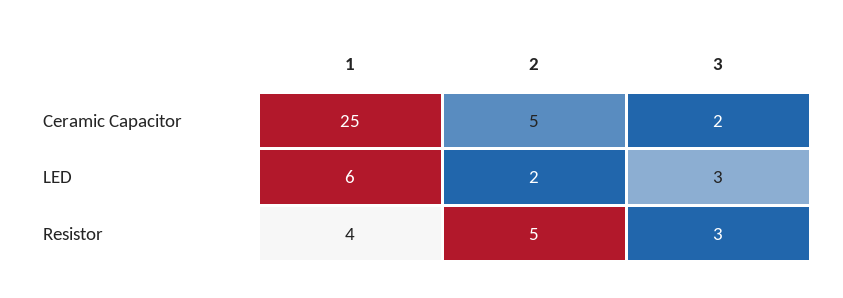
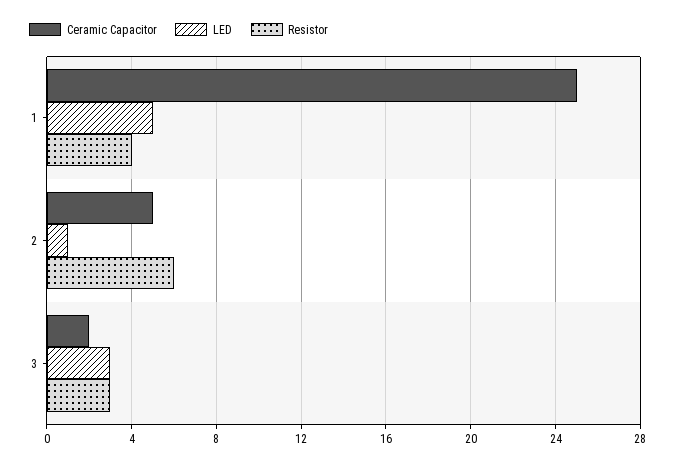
  {
    "Ceramic Capacitor": {
      "1": 25,
      "2": 5,
      "3": 2
    },
    "LED": {
-     "1": 6,
+     "1": 5,
-     "2": 2,
+     "2": 1,
      "3": 3
    },
    "Resistor": {
      "1": 4,
-     "2": 5,
+     "2": 6,
      "3": 3
    }
  }

